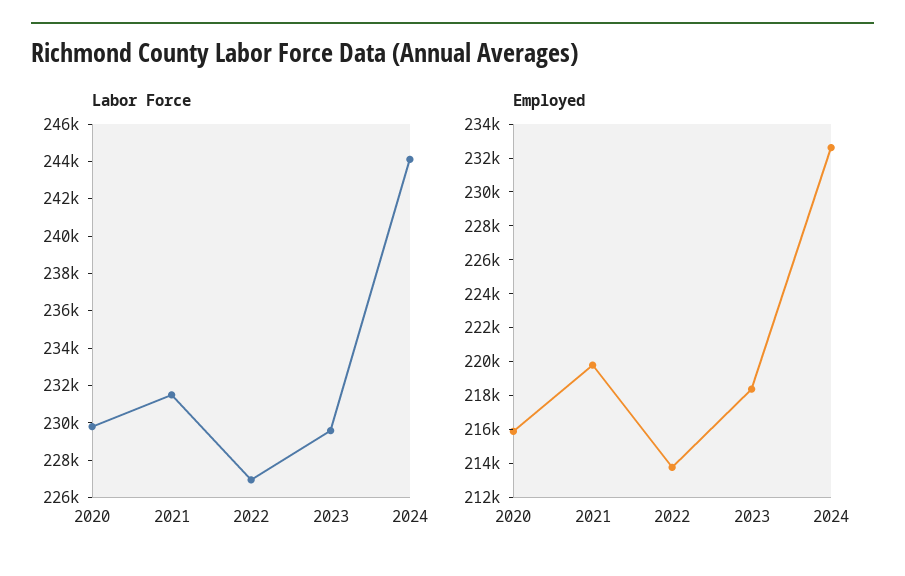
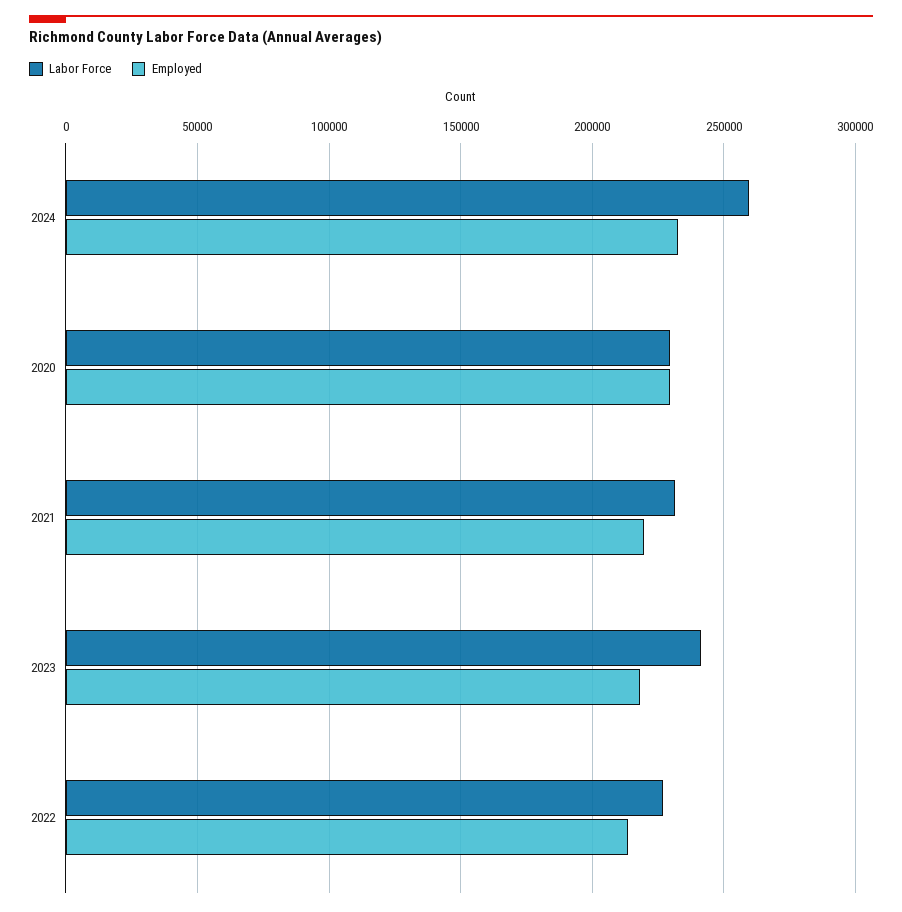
  {
    "Labor Force": {
      "2020": 230000,
      "2021": 231500,
      "2022": 227000,
-     "2023": 229500,
+     "2023": 240000,
-     "2024": 244000
+     "2024": 260000
    },
    "Employed": {
-     "2020": 216000,
+     "2020": 230000,
      "2021": 220000,
      "2022": 214000,
      "2023": 218500,
      "2024": 232500
    }
  }

